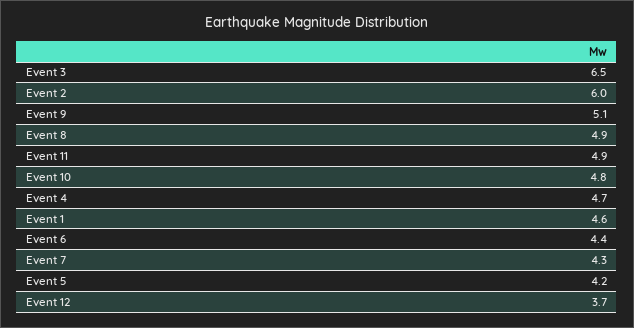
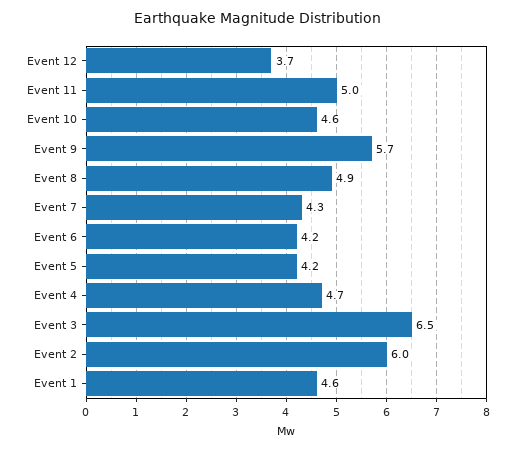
  {
    "Event 3": 6.5,
    "Event 2": 6,
-   "Event 9": 5.1,
+   "Event 9": 5.7,
    "Event 8": 4.9,
-   "Event 11": 4.9,
+   "Event 11": 5,
-   "Event 10": 4.8,
+   "Event 10": 4.6,
    "Event 4": 4.7,
    "Event 1": 4.6,
-   "Event 6": 4.4,
+   "Event 6": 4.2,
    "Event 7": 4.3,
    "Event 5": 4.2,
    "Event 12": 3.7
  }

